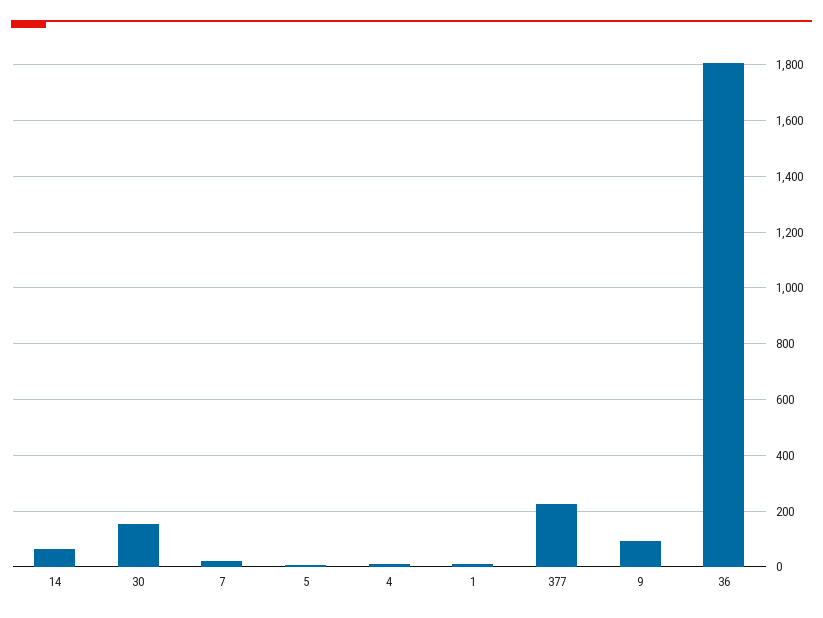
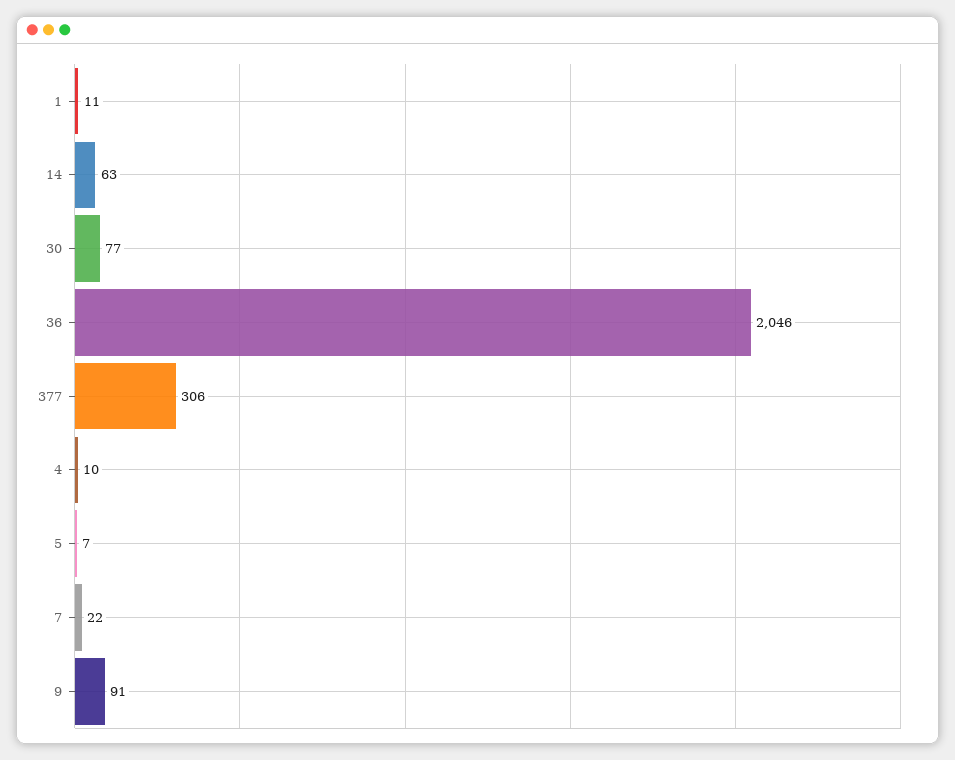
  {
    "14": 63,
-   "30": 150,
+   "30": 77,
    "7": 22,
    "5": 7,
    "4": 10,
    "1": 11,
-   "377": 225,
+   "377": 306,
    "9": 91,
-   "36": 1800
+   "36": 2046
  }

